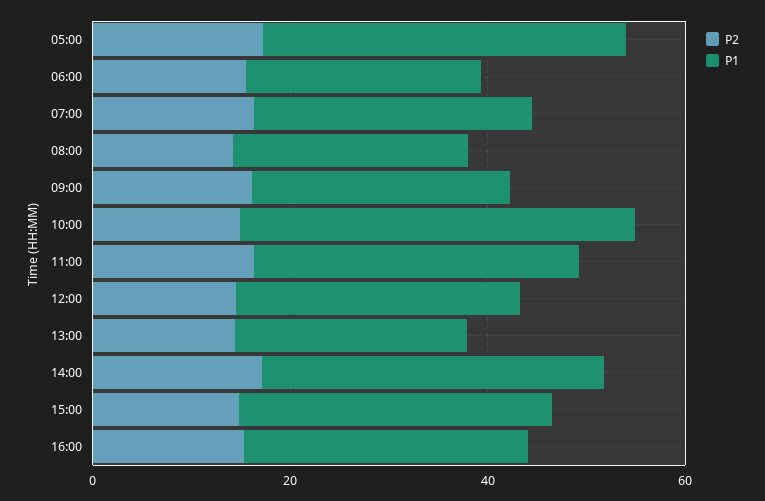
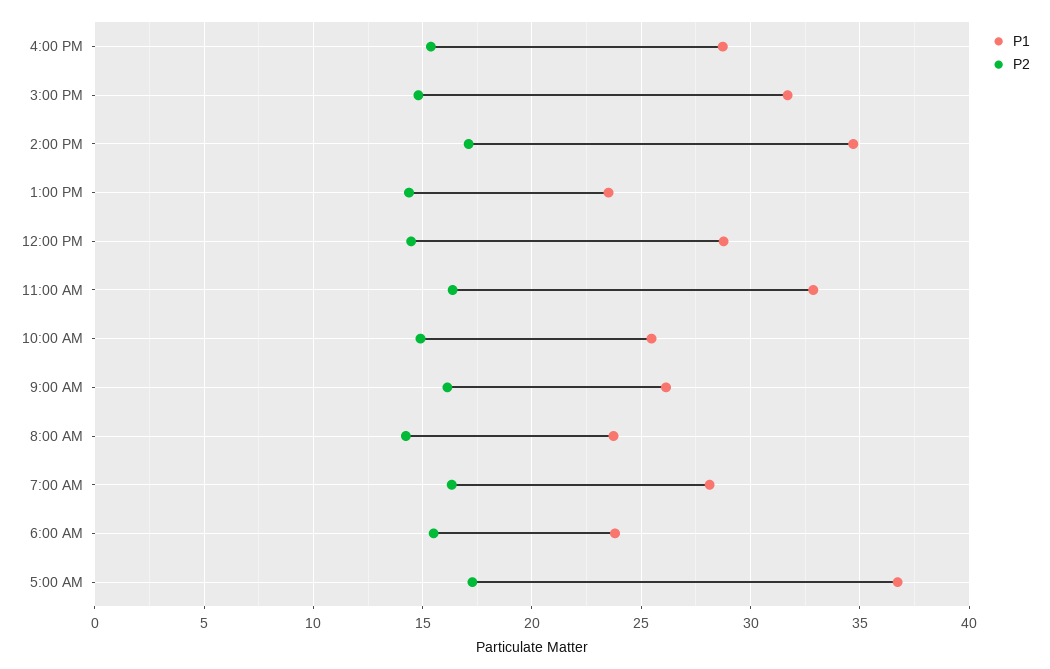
  {
    "P2": {
      "05:00": 17.5,
      "06:00": 15.5,
      "07:00": 16.5,
      "08:00": 14,
      "09:00": 16,
      "10:00": 15,
      "11:00": 16.5,
      "12:00": 14.5,
      "13:00": 14.5,
      "14:00": 17,
      "15:00": 15,
      "16:00": 15.5
    },
    "P1": {
      "05:00": 36.5,
      "06:00": 24,
      "07:00": 28,
      "08:00": 23.5,
      "09:00": 26,
-     "10:00": 40,
+     "10:00": 25.5,
      "11:00": 33,
      "12:00": 29,
      "13:00": 23.5,
      "14:00": 34.5,
      "15:00": 31.5,
      "16:00": 28.5
    }
  }

